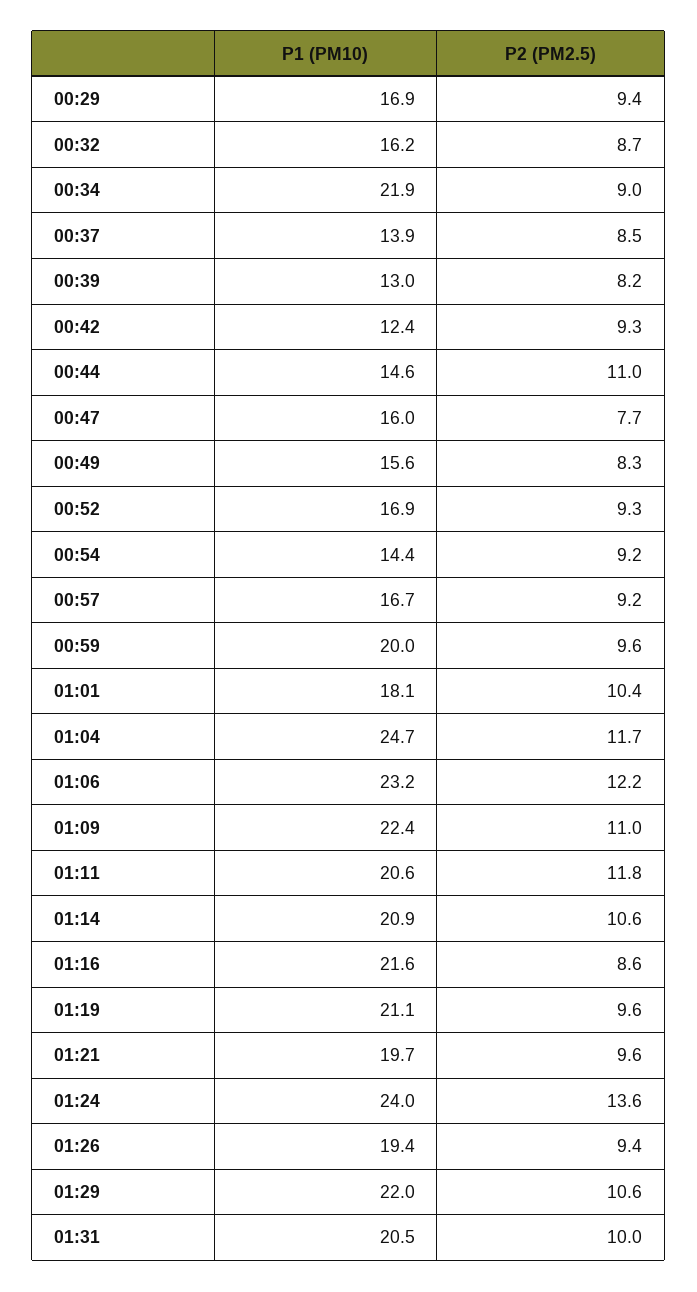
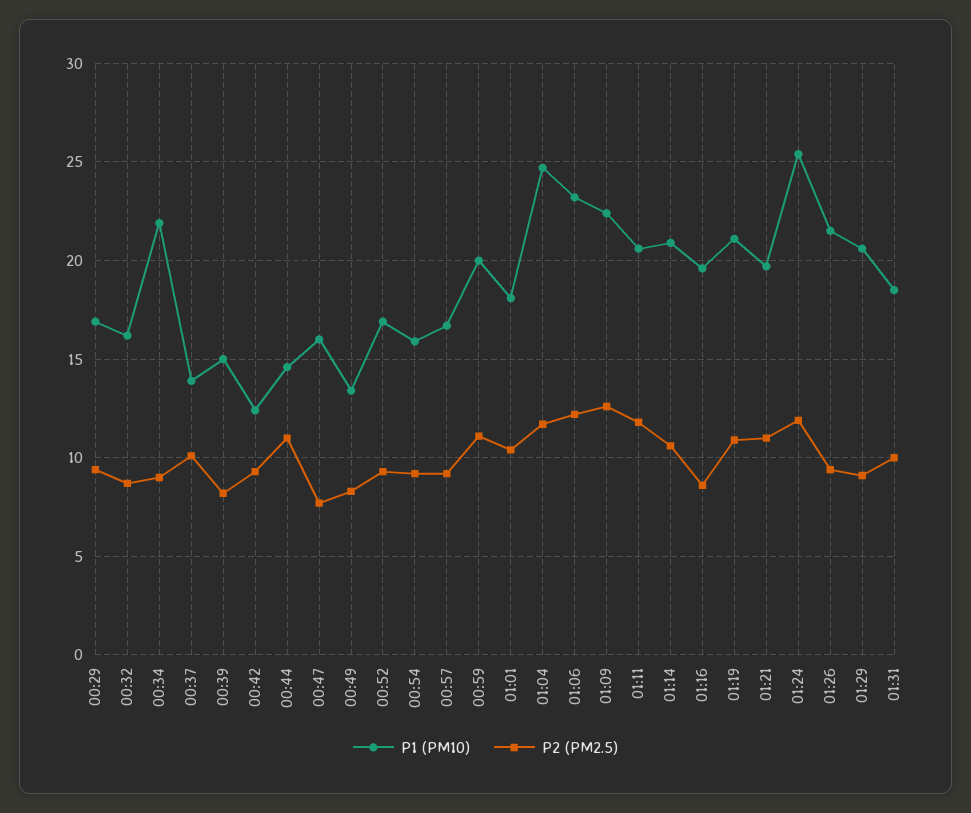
  {
    "P1 (PM10)": {
      "00:29": 16.9,
      "00:32": 16.2,
      "00:34": 21.9,
      "00:37": 13.9,
-     "00:39": 13,
+     "00:39": 15,
      "00:42": 12.4,
      "00:44": 14.6,
      "00:47": 16,
-     "00:49": 15.6,
+     "00:49": 13.5,
      "00:52": 16.9,
-     "00:54": 14.4,
+     "00:54": 16,
      "00:57": 16.7,
      "00:59": 20,
      "01:01": 18.1,
      "01:04": 24.7,
      "01:06": 23.2,
      "01:09": 22.4,
      "01:11": 20.6,
      "01:14": 20.9,
-     "01:16": 21.6,
+     "01:16": 19.5,
      "01:19": 21.1,
      "01:21": 19.7,
-     "01:24": 24,
+     "01:24": 25.5,
-     "01:26": 19.4,
+     "01:26": 21.5,
-     "01:29": 22,
+     "01:29": 20.5,
-     "01:31": 20.5
+     "01:31": 18.5
    },
    "P2 (PM2.5)": {
      "00:29": 9.4,
      "00:32": 8.7,
      "00:34": 9,
-     "00:37": 8.5,
+     "00:37": 10,
      "00:39": 8.2,
      "00:42": 9.3,
      "00:44": 11,
      "00:47": 7.7,
      "00:49": 8.3,
      "00:52": 9.3,
      "00:54": 9.2,
      "00:57": 9.2,
-     "00:59": 9.6,
+     "00:59": 11,
      "01:01": 10.4,
      "01:04": 11.7,
      "01:06": 12.2,
-     "01:09": 11,
+     "01:09": 12.5,
      "01:11": 11.8,
      "01:14": 10.6,
      "01:16": 8.6,
-     "01:19": 9.6,
+     "01:19": 11,
-     "01:21": 9.6,
+     "01:21": 11,
-     "01:24": 13.6,
+     "01:24": 12,
      "01:26": 9.4,
-     "01:29": 10.6,
+     "01:29": 9,
      "01:31": 10
    }
  }

